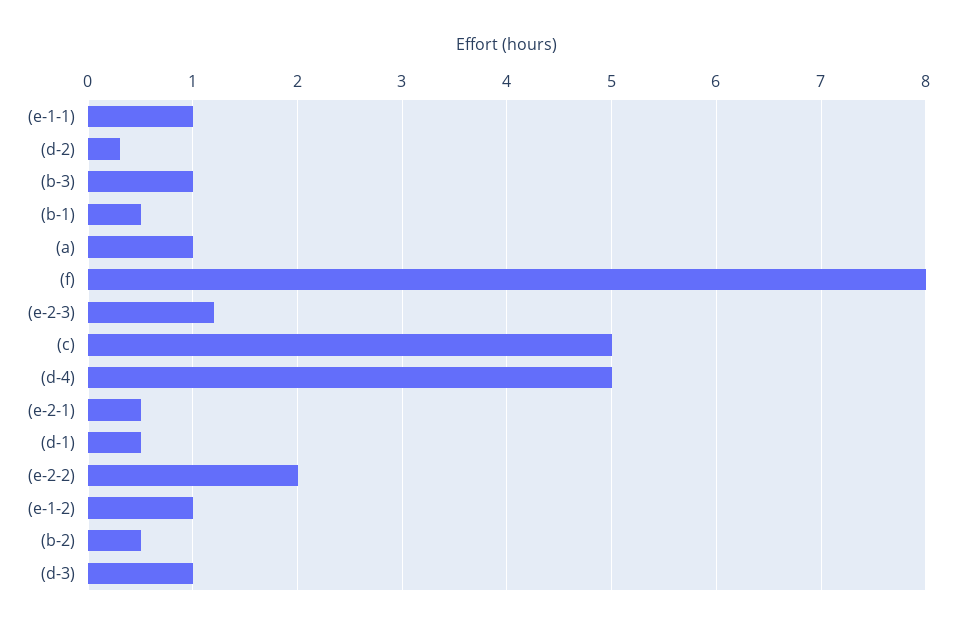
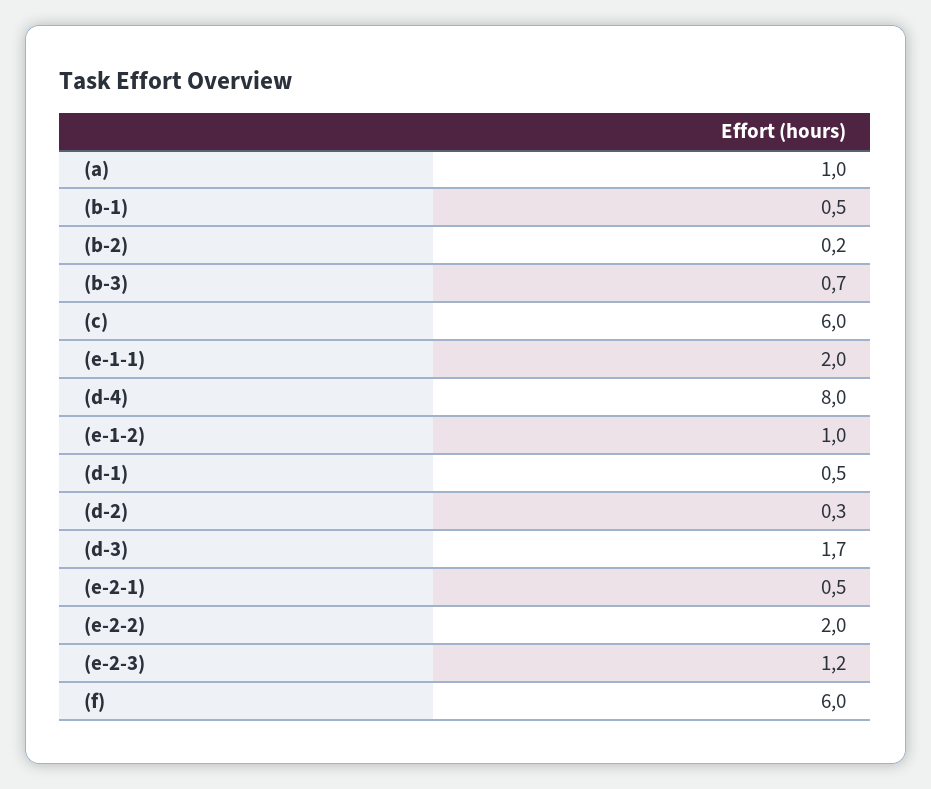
  {
-   "(e-1-1)": 1,
+   "(e-1-1)": 2,
    "(d-2)": 0.3,
-   "(b-3)": 1,
+   "(b-3)": 0.7,
    "(b-1)": 0.5,
    "(a)": 1,
-   "(f)": 8,
+   "(f)": 6,
    "(e-2-3)": 1.2,
-   "(c)": 5,
+   "(c)": 6,
-   "(d-4)": 5,
+   "(d-4)": 8,
    "(e-2-1)": 0.5,
    "(d-1)": 0.5,
    "(e-2-2)": 2,
    "(e-1-2)": 1,
-   "(b-2)": 0.5,
+   "(b-2)": 0.2,
-   "(d-3)": 1
+   "(d-3)": 1.7
  }

